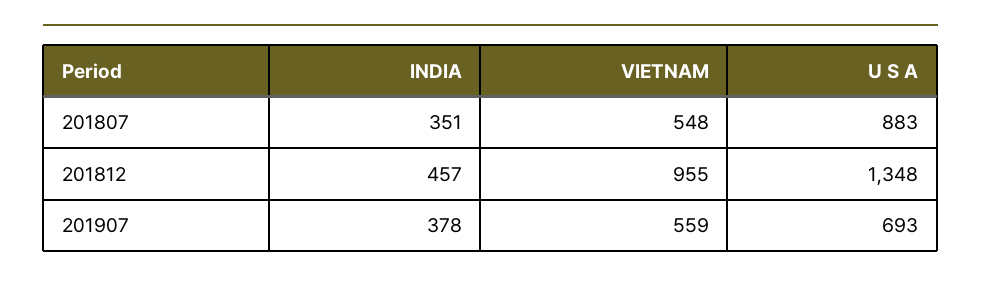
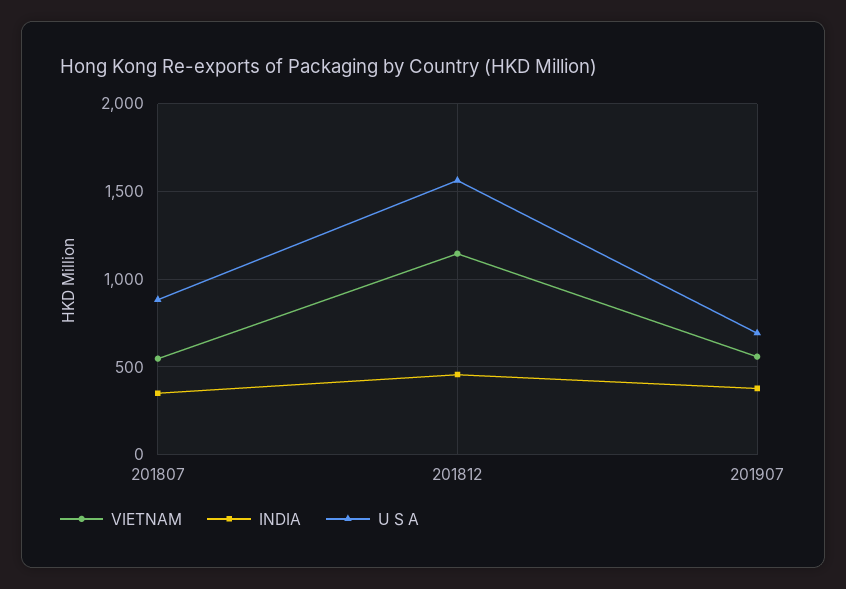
  {
    "INDIA": {
      "201807": 351,
      "201812": 457,
      "201907": 378
    },
    "VIETNAM": {
      "201807": 548,
-     "201812": 955,
+     "201812": 1150,
      "201907": 559
    },
    "U S A": {
      "201807": 883,
-     "201812": 1348,
+     "201812": 1550,
      "201907": 693
    }
  }

